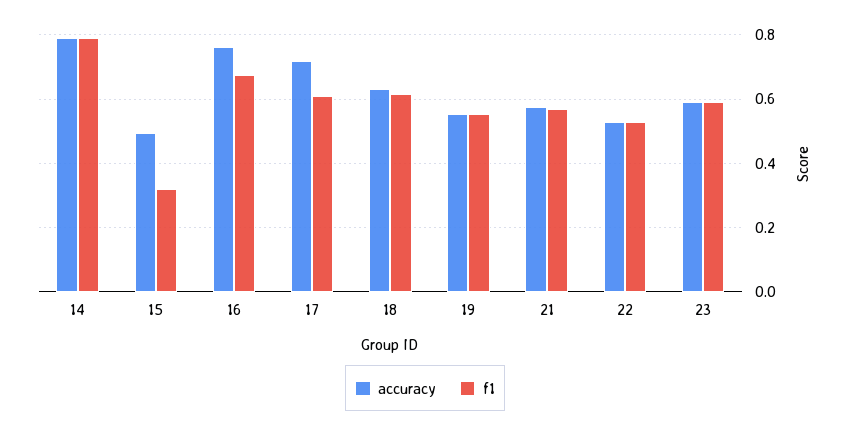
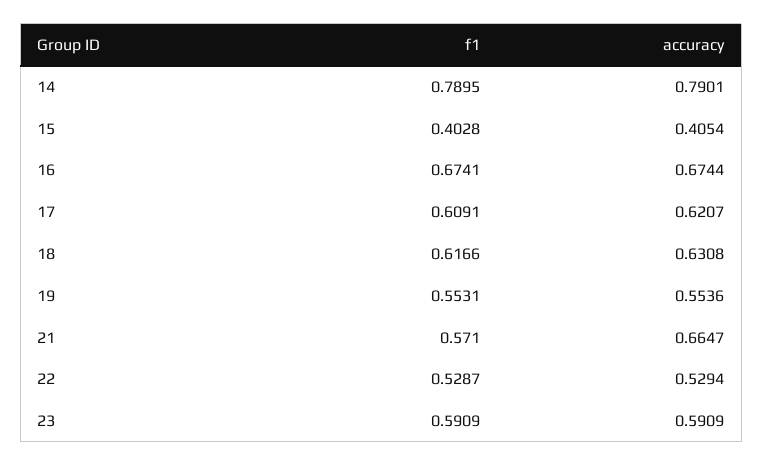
  {
    "accuracy": {
      "14": 0.7901,
-     "15": 0.5,
+     "15": 0.4054,
-     "16": 0.76,
+     "16": 0.6744,
-     "17": 0.72,
+     "17": 0.6207,
      "18": 0.6308,
      "19": 0.5536,
-     "21": 0.58,
+     "21": 0.6647,
      "22": 0.5294,
      "23": 0.5909
    },
    "f1": {
      "14": 0.7895,
-     "15": 0.32,
+     "15": 0.4028,
      "16": 0.6741,
      "17": 0.6091,
      "18": 0.6166,
      "19": 0.5531,
      "21": 0.571,
      "22": 0.5287,
      "23": 0.5909
    }
  }

